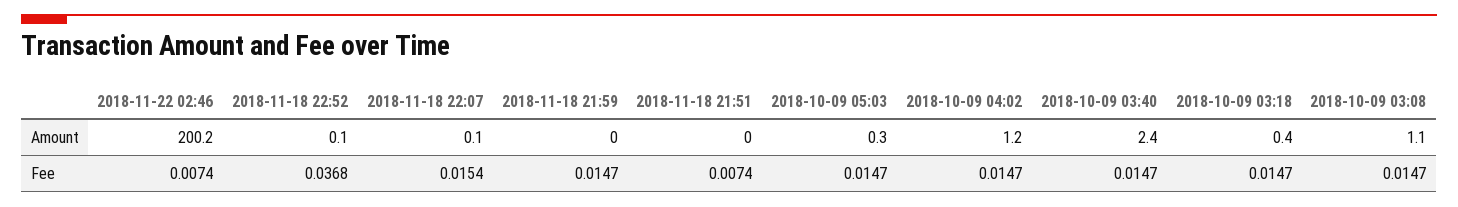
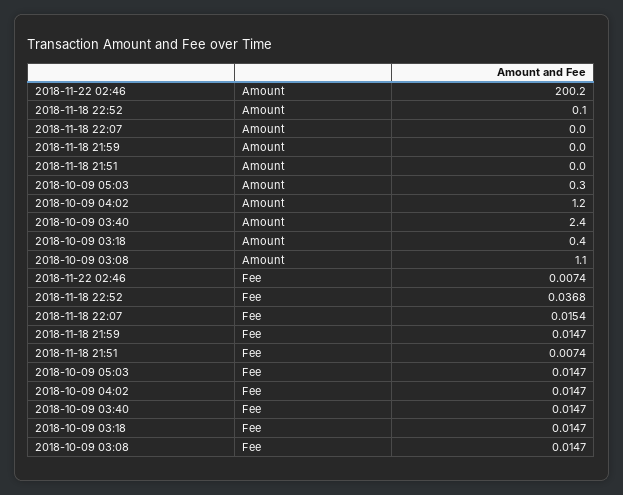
  {
    "2018-11-22 02:46": {
      "Amount": 200.2,
      "Fee": 0.0074
    },
    "2018-11-18 22:52": {
      "Amount": 0.1,
      "Fee": 0.0368
    },
    "2018-11-18 22:07": {
-     "Amount": 0.1,
+     "Amount": 0,
      "Fee": 0.0154
    },
    "2018-11-18 21:59": {
      "Amount": 0,
      "Fee": 0.0147
    },
    "2018-11-18 21:51": {
      "Amount": 0,
      "Fee": 0.0074
    },
    "2018-10-09 05:03": {
      "Amount": 0.3,
      "Fee": 0.0147
    },
    "2018-10-09 04:02": {
      "Amount": 1.2,
      "Fee": 0.0147
    },
    "2018-10-09 03:40": {
      "Amount": 2.4,
      "Fee": 0.0147
    },
    "2018-10-09 03:18": {
      "Amount": 0.4,
      "Fee": 0.0147
    },
    "2018-10-09 03:08": {
      "Amount": 1.1,
      "Fee": 0.0147
    }
  }

